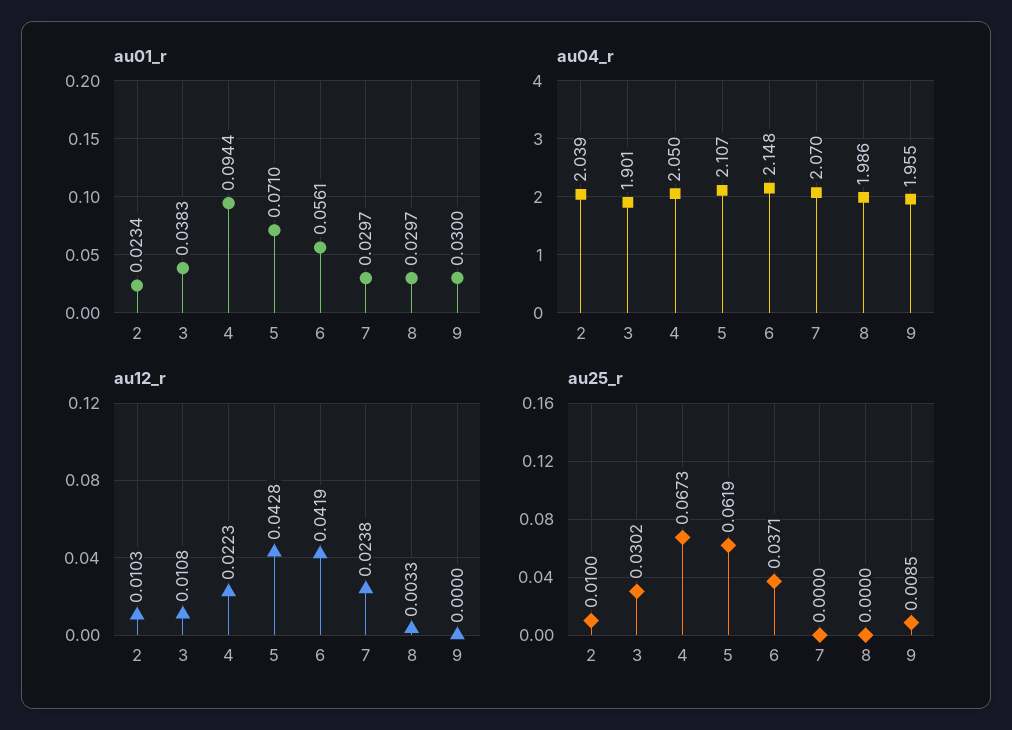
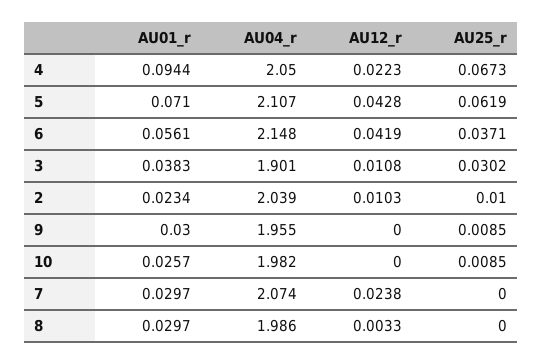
  {
    "au01_r": {
      "2": 0.0234,
      "3": 0.0383,
      "4": 0.0944,
      "5": 0.071,
      "6": 0.0561,
      "7": 0.0297,
      "8": 0.0297,
-     "9": 0.03
+     "9": 0.03,
+     "10": 0.0257
    },
    "au04_r": {
      "2": 2.039,
      "3": 1.901,
      "4": 2.05,
      "5": 2.107,
      "6": 2.148,
-     "7": 2.07,
+     "7": 2.074,
      "8": 1.986,
-     "9": 1.955
+     "9": 1.955,
+     "10": 1.982
    },
    "au12_r": {
      "2": 0.0103,
      "3": 0.0108,
      "4": 0.0223,
      "5": 0.0428,
      "6": 0.0419,
      "7": 0.0238,
      "8": 0.0033,
-     "9": 0
+     "9": 0,
+     "10": 0
    },
    "au25_r": {
      "2": 0.01,
      "3": 0.0302,
      "4": 0.0673,
      "5": 0.0619,
      "6": 0.0371,
      "7": 0,
      "8": 0,
-     "9": 0.0085
+     "9": 0.0085,
+     "10": 0.0085
    }
  }

